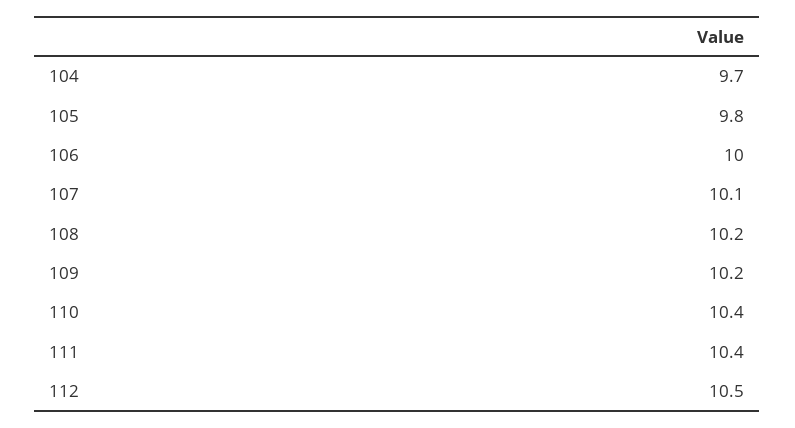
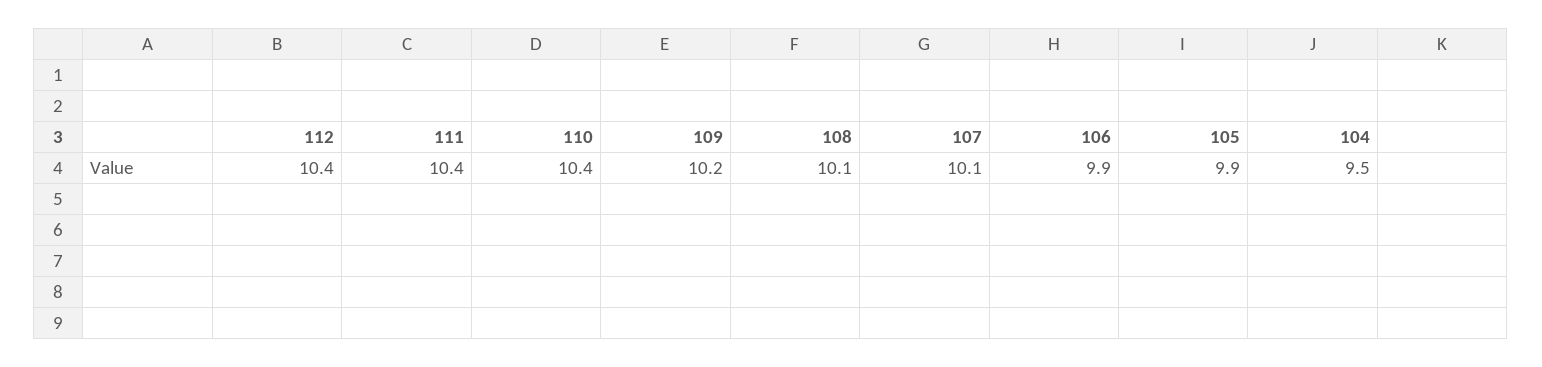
  {
-   "104": 9.7,
+   "104": 9.5,
-   "105": 9.8,
+   "105": 9.9,
-   "106": 10,
+   "106": 9.9,
    "107": 10.1,
-   "108": 10.2,
+   "108": 10.1,
    "109": 10.2,
    "110": 10.4,
    "111": 10.4,
-   "112": 10.5
+   "112": 10.4
  }

